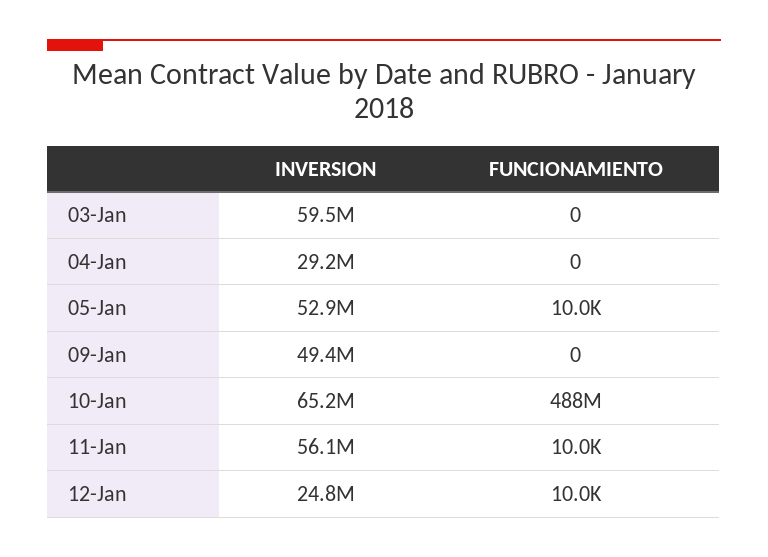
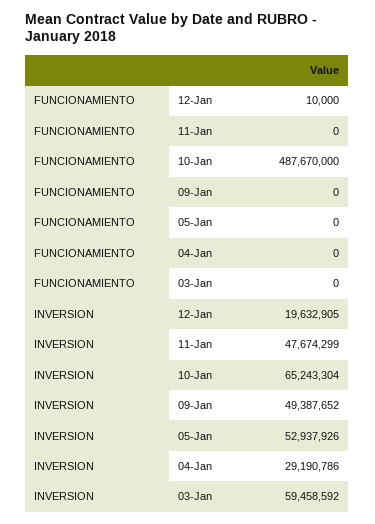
  {
    "INVERSION": {
      "03-Jan": 59458592,
      "04-Jan": 29190786,
      "05-Jan": 52937926,
      "09-Jan": 49387652,
      "10-Jan": 65243304,
-     "11-Jan": 56100000,
+     "11-Jan": 47674299,
-     "12-Jan": 24800000
+     "12-Jan": 19632905
    },
    "FUNCIONAMIENTO": {
      "03-Jan": 0,
      "04-Jan": 0,
-     "05-Jan": 10000,
+     "05-Jan": 0,
      "09-Jan": 0,
      "10-Jan": 487670000,
-     "11-Jan": 10000,
+     "11-Jan": 0,
      "12-Jan": 10000
    }
  }

